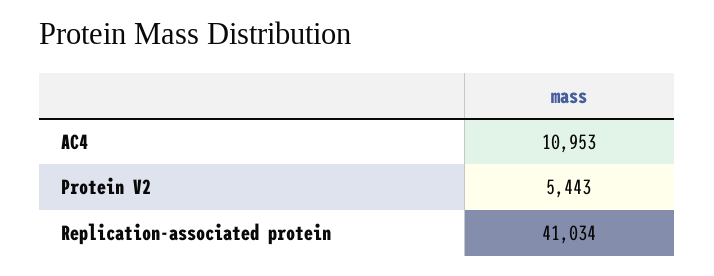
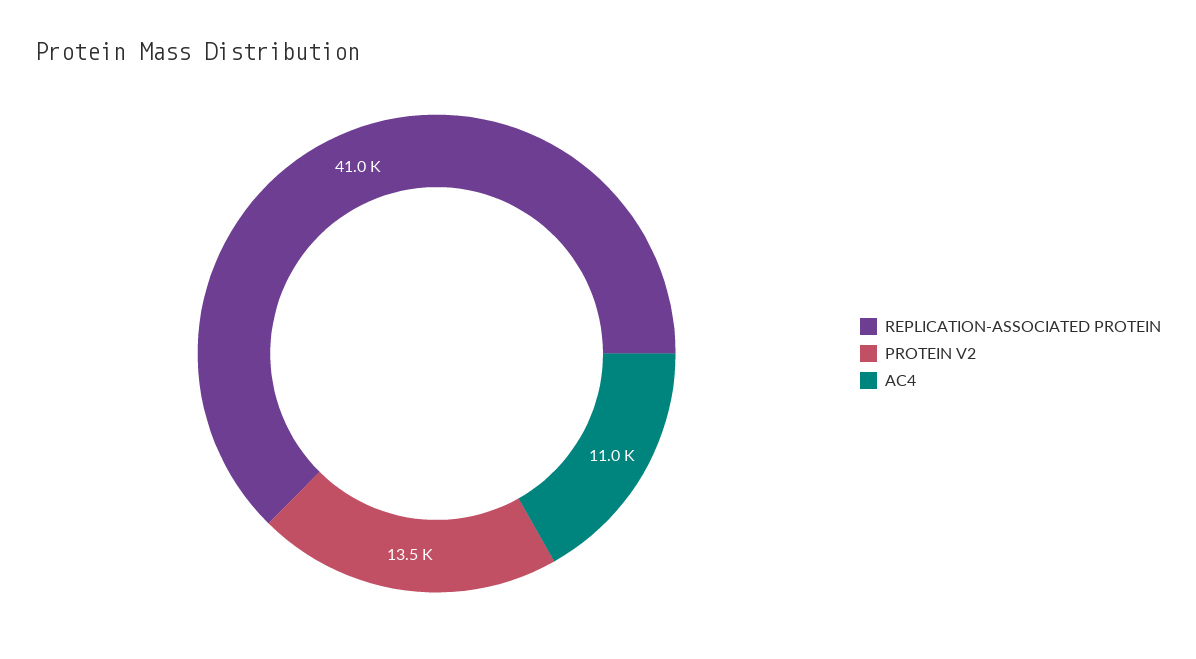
  {
    "AC4": 10953,
-   "Protein V2": 5443,
+   "Protein V2": 13500,
    "Replication-associated protein": 41034
  }

